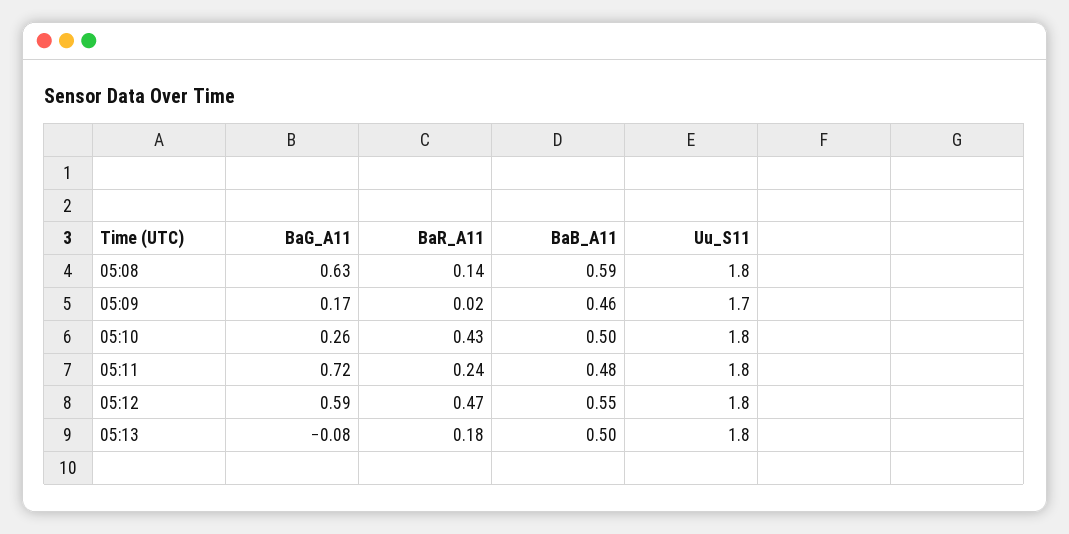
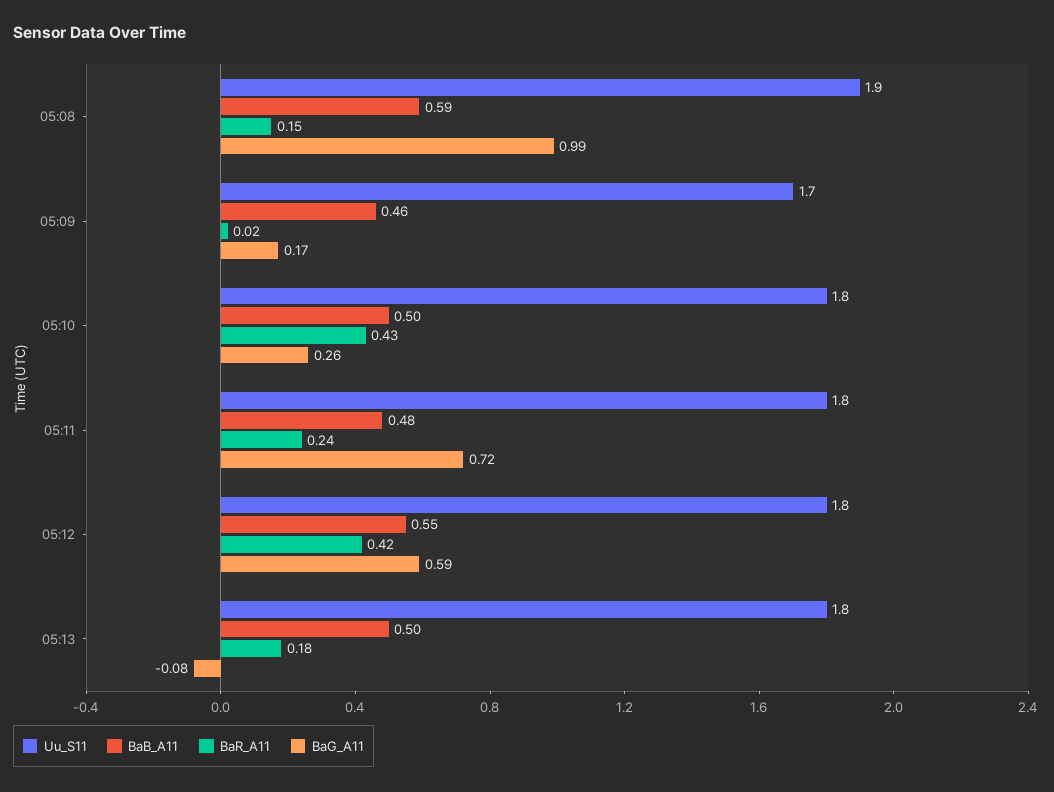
  {
    "BaG_A11": {
-     "05:08": 0.63,
+     "05:08": 0.99,
      "05:09": 0.17,
      "05:10": 0.26,
      "05:11": 0.72,
      "05:12": 0.59,
      "05:13": -0.08
    },
    "BaR_A11": {
-     "05:08": 0.14,
+     "05:08": 0.15,
      "05:09": 0.02,
      "05:10": 0.43,
      "05:11": 0.24,
-     "05:12": 0.47,
+     "05:12": 0.42,
      "05:13": 0.18
    },
    "BaB_A11": {
      "05:08": 0.59,
      "05:09": 0.46,
      "05:10": 0.5,
      "05:11": 0.48,
      "05:12": 0.55,
      "05:13": 0.5
    },
    "Uu_S11": {
-     "05:08": 1.8,
+     "05:08": 1.9,
      "05:09": 1.7,
      "05:10": 1.8,
      "05:11": 1.8,
      "05:12": 1.8,
      "05:13": 1.8
    }
  }

